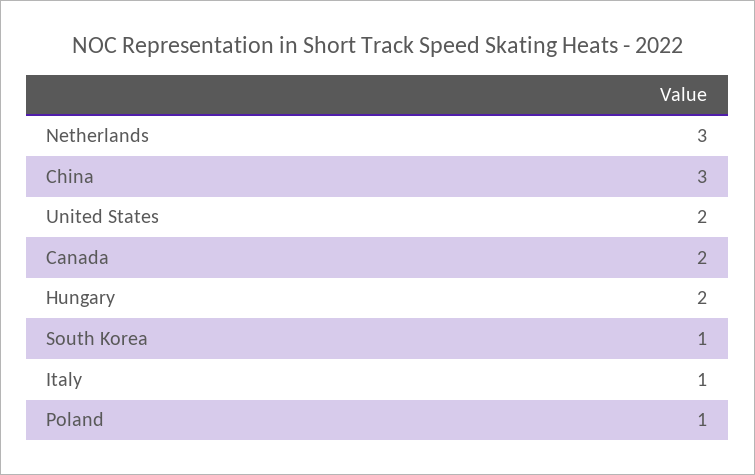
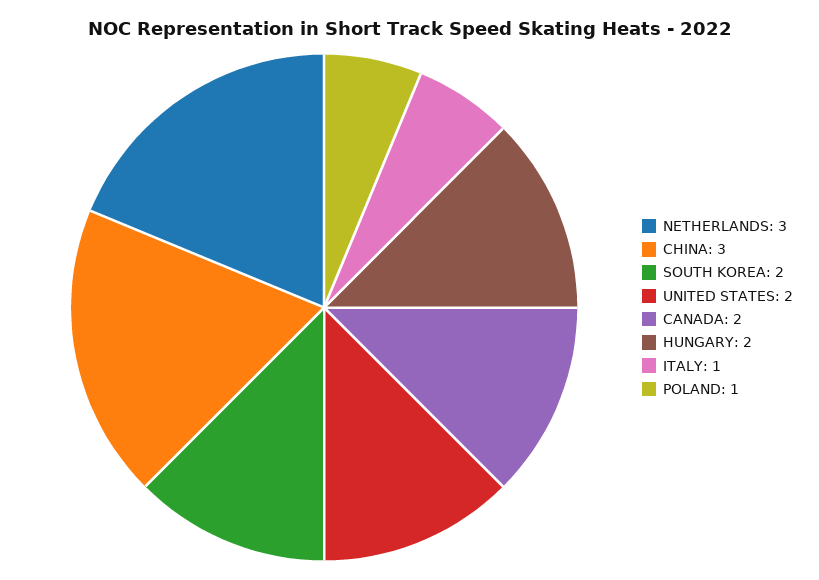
  {
    "Netherlands": 3,
    "China": 3,
    "United States": 2,
    "Canada": 2,
    "Hungary": 2,
-   "South Korea": 1,
+   "South Korea": 2,
    "Italy": 1,
    "Poland": 1
  }

